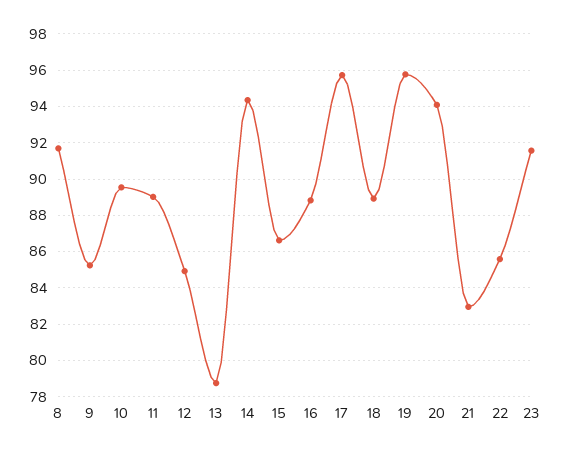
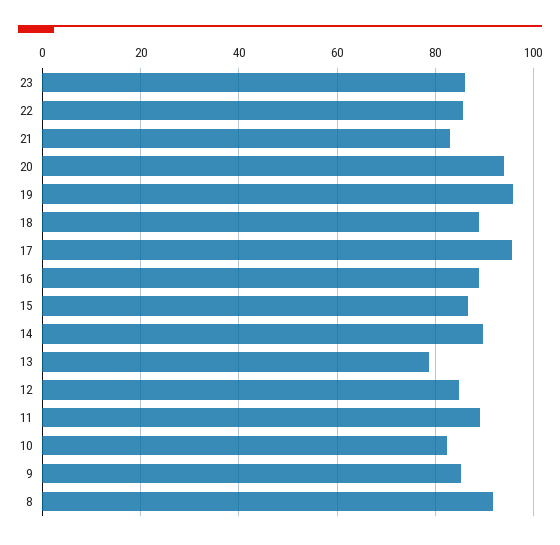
  {
    "8": 91.5,
    "9": 85,
-   "10": 89.5,
+   "10": 82,
    "11": 89,
    "12": 85,
    "13": 79,
-   "14": 94.5,
+   "14": 90,
    "15": 86.5,
    "16": 89,
    "17": 95.5,
    "18": 89,
    "19": 96,
    "20": 94,
    "21": 83,
    "22": 85.5,
-   "23": 91.5
+   "23": 86
  }

